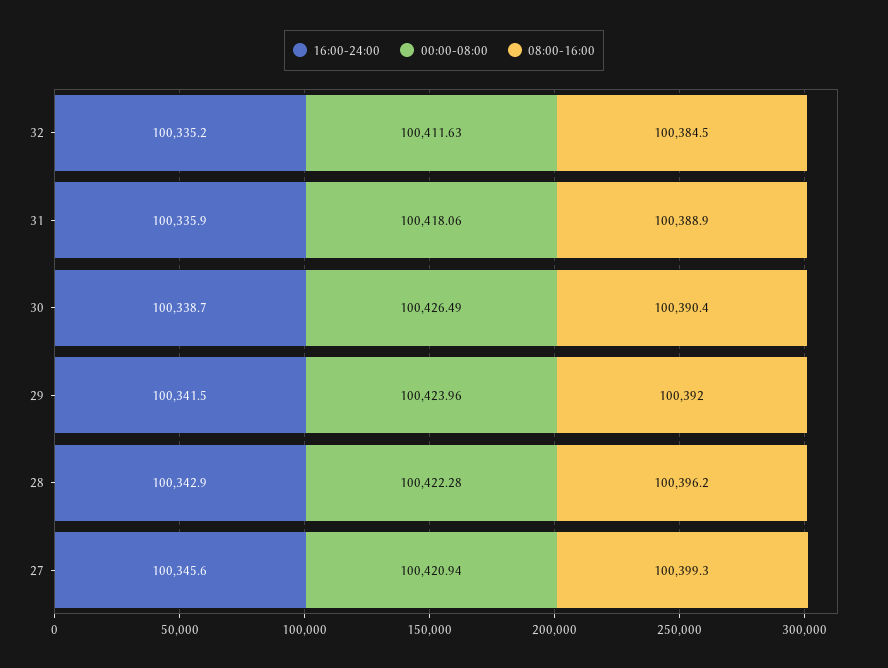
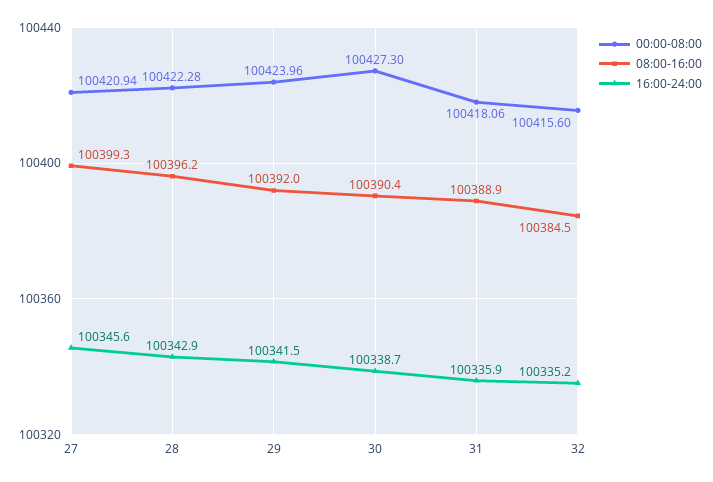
  {
    "16:00-24:00": {
      "32": 100335.2,
      "31": 100335.9,
      "30": 100338.7,
      "29": 100341.5,
      "28": 100342.9,
      "27": 100345.6
    },
    "00:00-08:00": {
-     "32": 100411.63,
+     "32": 100415.6,
      "31": 100418.06,
-     "30": 100426.49,
+     "30": 100427.3,
      "29": 100423.96,
      "28": 100422.28,
      "27": 100420.94
    },
    "08:00-16:00": {
      "32": 100384.5,
      "31": 100388.9,
      "30": 100390.4,
      "29": 100392,
      "28": 100396.2,
      "27": 100399.3
    }
  }

